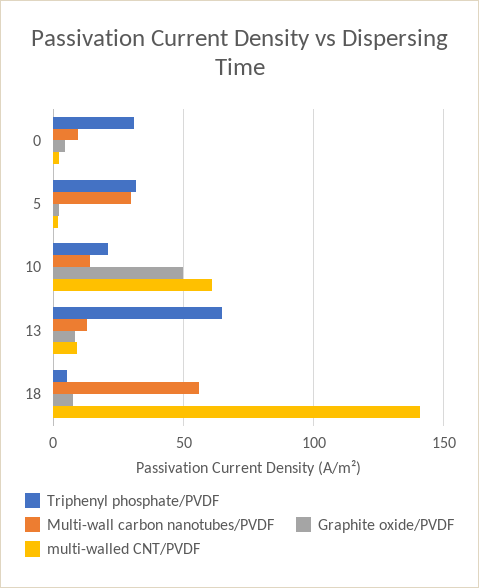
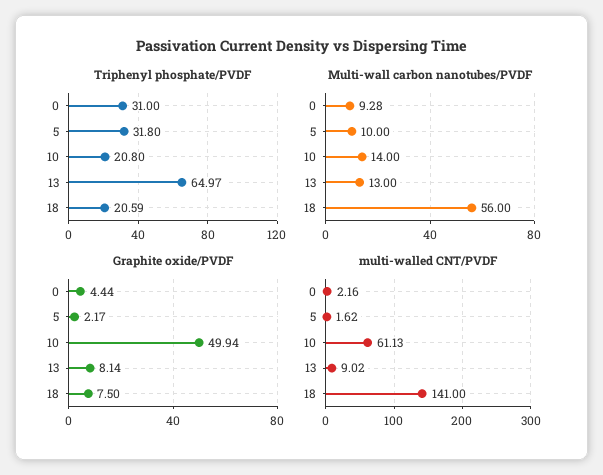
  {
    "Triphenyl phosphate/PVDF": {
      "0": 31,
      "5": 31.8,
      "10": 20.8,
      "13": 64.97,
-     "18": 5
+     "18": 20.59
    },
    "Multi-wall carbon nanotubes/PVDF": {
      "0": 9.28,
-     "5": 30,
+     "5": 10,
      "10": 14,
      "13": 13,
      "18": 56
    },
    "Graphite oxide/PVDF": {
      "0": 4.44,
      "5": 2.17,
      "10": 49.94,
      "13": 8.14,
      "18": 7.5
    },
    "multi-walled CNT/PVDF": {
      "0": 2.16,
      "5": 1.62,
      "10": 61.13,
      "13": 9.02,
      "18": 141
    }
  }

